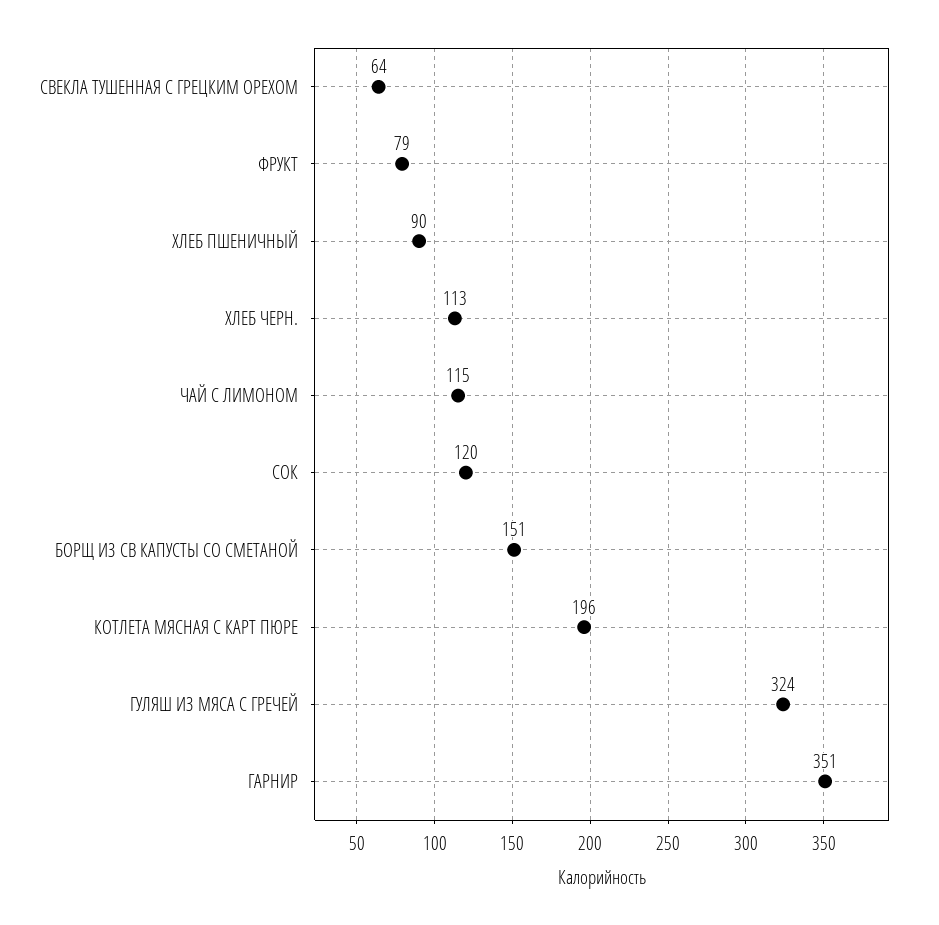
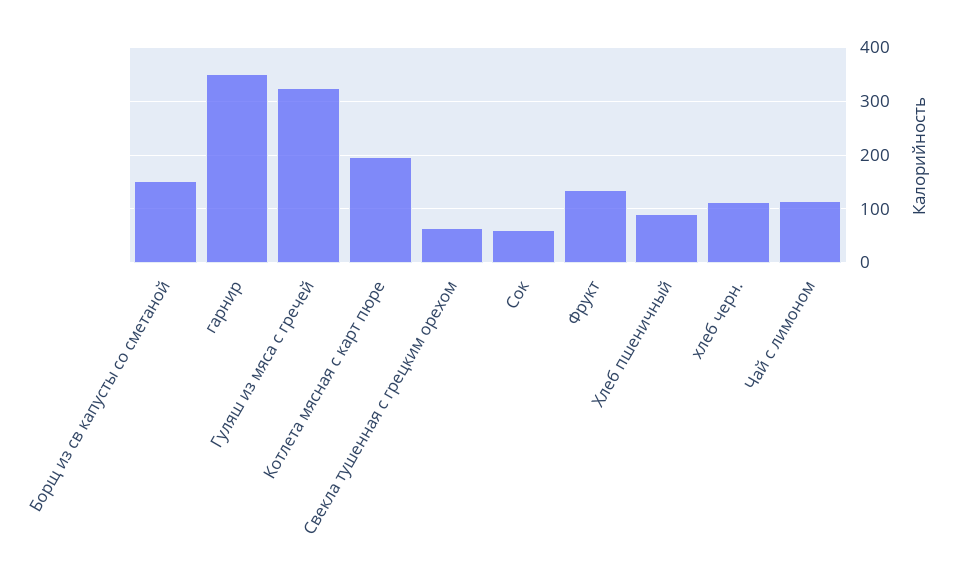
  {
    "СВЕКЛА ТУШЕННАЯ С ГРЕЦКИМ ОРЕХОМ": 64,
-   "ФРУКТ": 79,
+   "ФРУКТ": 140,
    "ХЛЕБ ПШЕНИЧНЫЙ": 90,
    "ХЛЕБ ЧЕРН.": 113,
    "ЧАЙ С ЛИМОНОМ": 115,
-   "СОК": 120,
+   "СОК": 60,
    "БОРЩ ИЗ СВ КАПУСТЫ СО СМЕТАНОЙ": 151,
    "КОТЛЕТА МЯСНАЯ С КАРТ ПЮРЕ": 196,
    "ГУЛЯШ ИЗ МЯСА С ГРЕЧЕЙ": 324,
    "ГАРНИР": 351
  }

